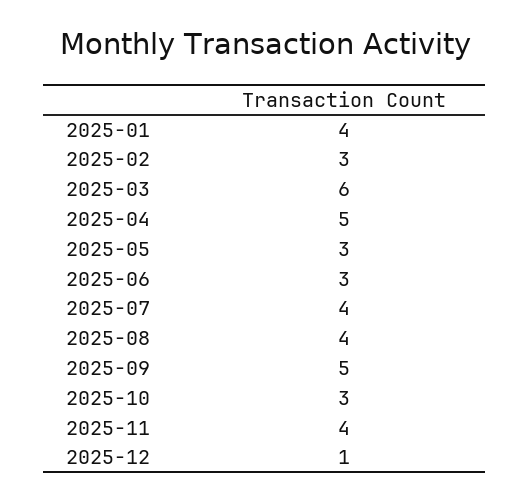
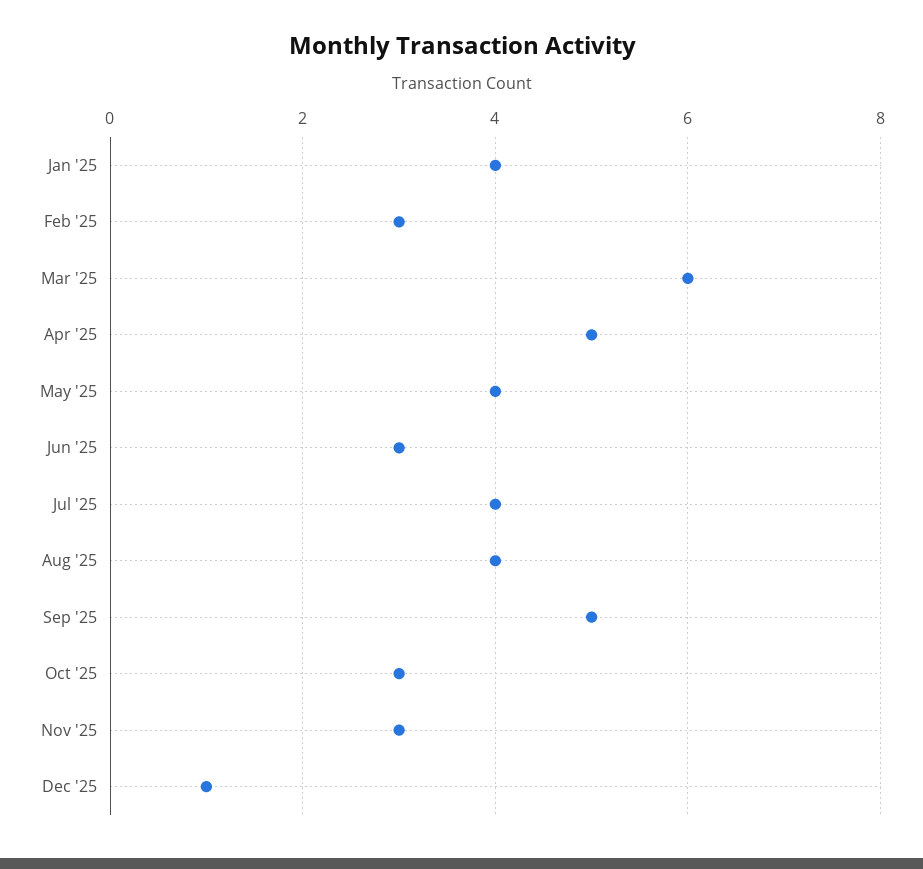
  {
    "2025-01": 4,
    "2025-02": 3,
    "2025-03": 6,
    "2025-04": 5,
-   "2025-05": 3,
+   "2025-05": 4,
    "2025-06": 3,
    "2025-07": 4,
    "2025-08": 4,
    "2025-09": 5,
    "2025-10": 3,
-   "2025-11": 4,
+   "2025-11": 3,
    "2025-12": 1
  }

